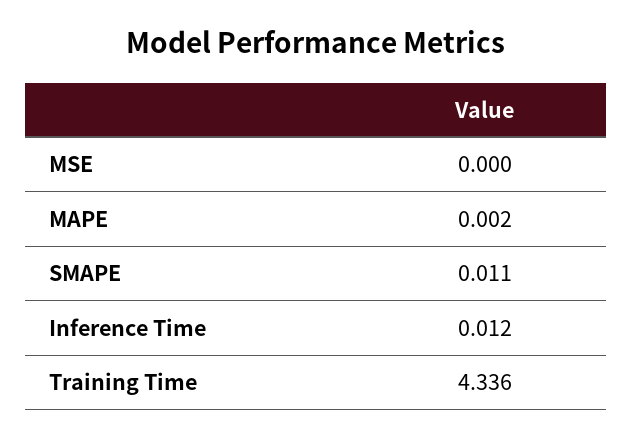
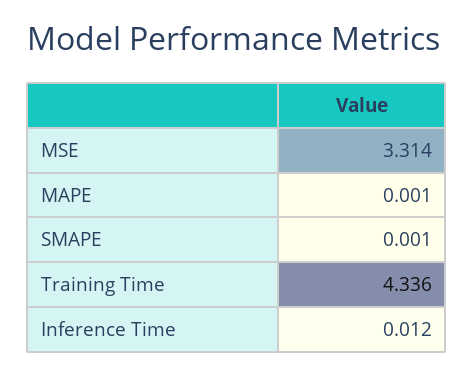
  {
-   "MSE": 0,
+   "MSE": 3.314,
-   "MAPE": 0.002,
+   "MAPE": 0.001,
-   "SMAPE": 0.011,
+   "SMAPE": 0.001,
    "Inference Time": 0.012,
    "Training Time": 4.336
  }

